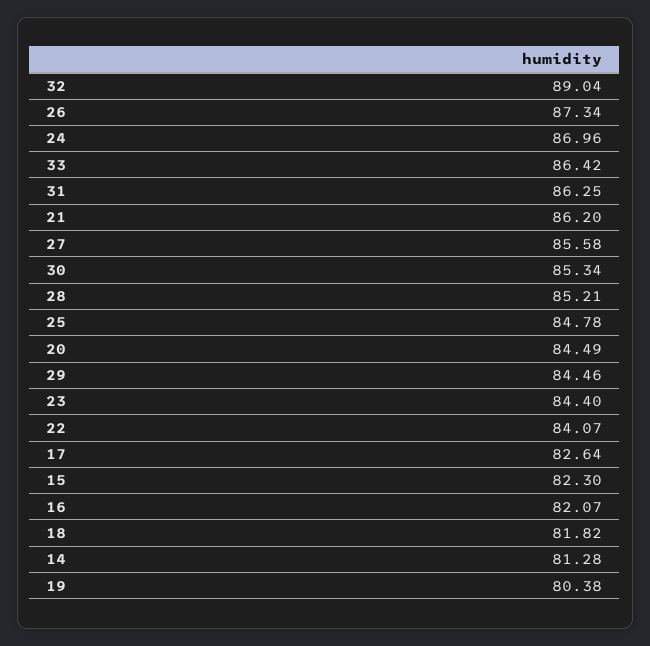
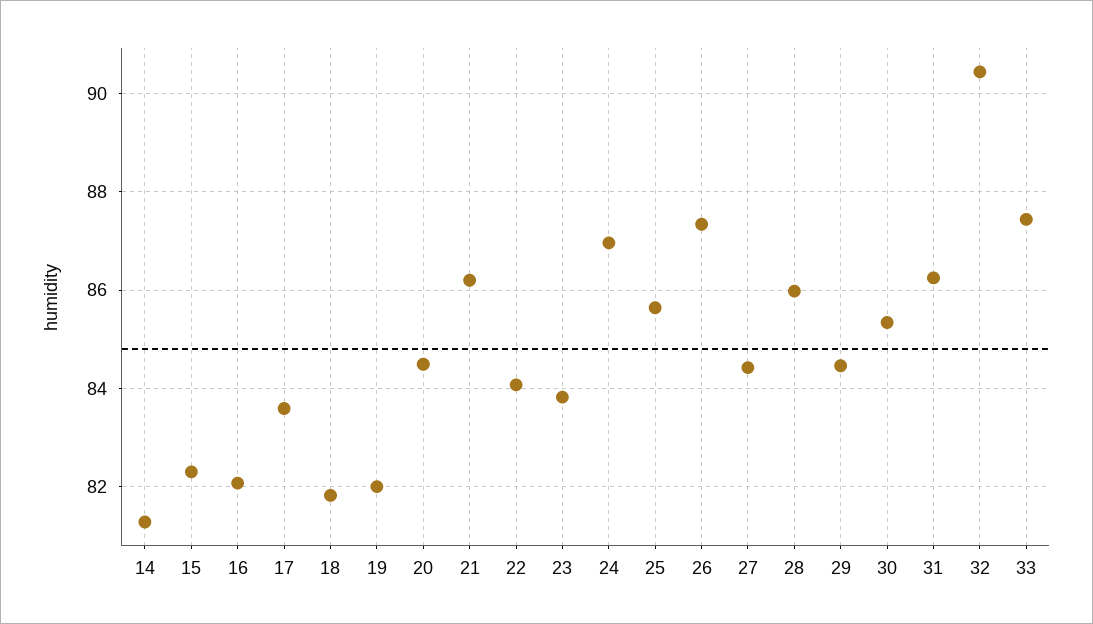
  {
-   "32": 89.04,
+   "32": 90.4,
    "26": 87.34,
    "24": 86.96,
-   "33": 86.42,
+   "33": 87.4,
    "31": 86.25,
    "21": 86.2,
-   "27": 85.58,
+   "27": 84.4,
    "30": 85.34,
-   "28": 85.21,
+   "28": 86,
-   "25": 84.78,
+   "25": 85.6,
    "20": 84.49,
    "29": 84.46,
-   "23": 84.4,
+   "23": 83.8,
    "22": 84.07,
-   "17": 82.64,
+   "17": 83.6,
    "15": 82.3,
    "16": 82.07,
    "18": 81.82,
    "14": 81.28,
-   "19": 80.38
+   "19": 82
  }

